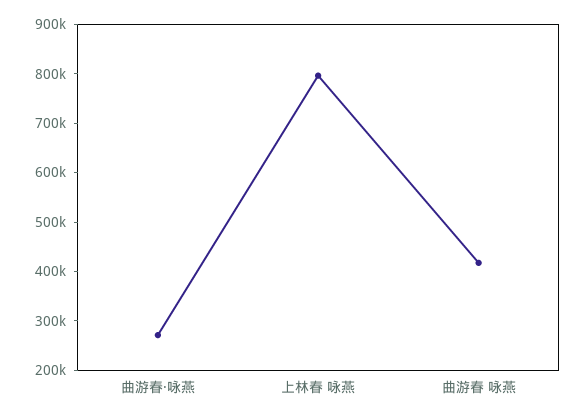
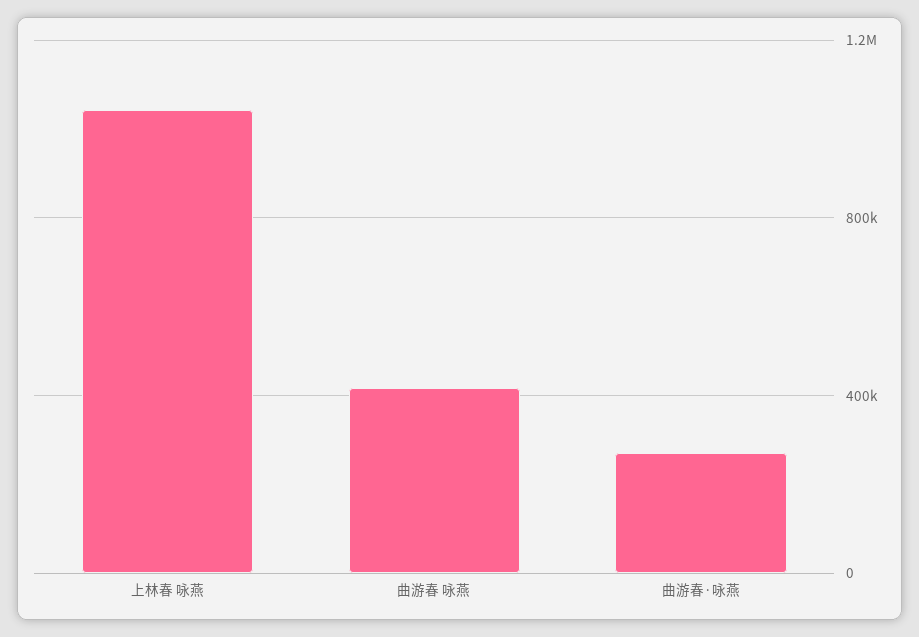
  {
    "曲游春·咏燕": 280000,
-   "上林春 咏燕": 800000,
+   "上林春 咏燕": 1050000,
    "曲游春 咏燕": 420000
  }

